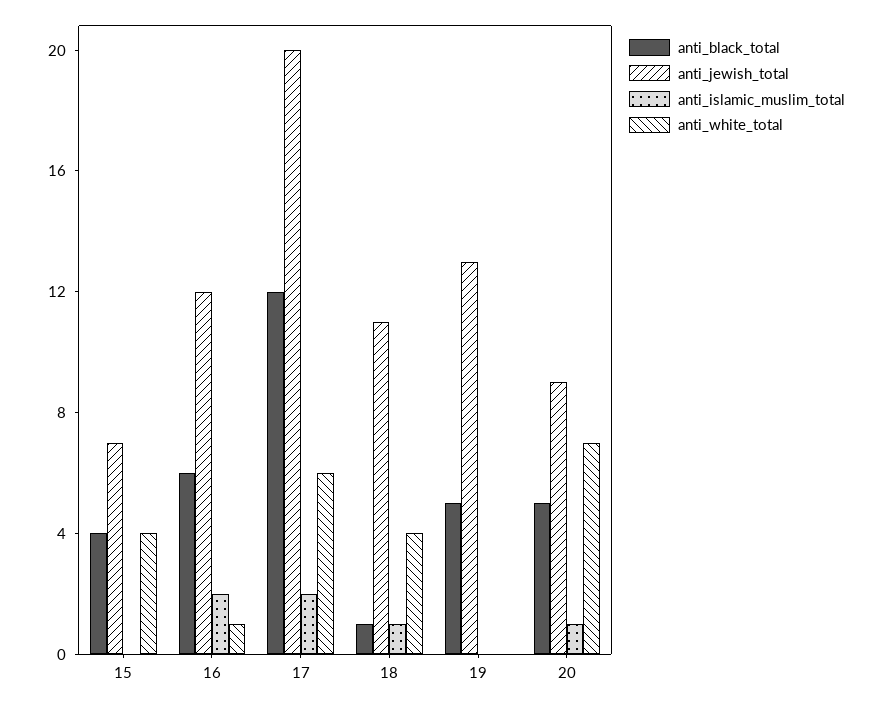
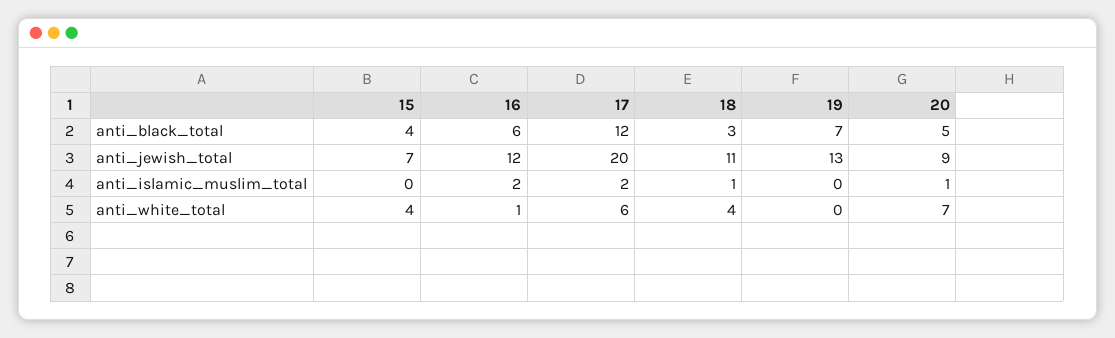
  {
    "anti_black_total": {
      "15": 4,
      "16": 6,
      "17": 12,
-     "18": 1,
+     "18": 3,
-     "19": 5,
+     "19": 7,
      "20": 5
    },
    "anti_jewish_total": {
      "15": 7,
      "16": 12,
      "17": 20,
      "18": 11,
      "19": 13,
      "20": 9
    },
    "anti_islamic_muslim_total": {
      "15": 0,
      "16": 2,
      "17": 2,
      "18": 1,
      "19": 0,
      "20": 1
    },
    "anti_white_total": {
      "15": 4,
      "16": 1,
      "17": 6,
      "18": 4,
      "19": 0,
      "20": 7
    }
  }

